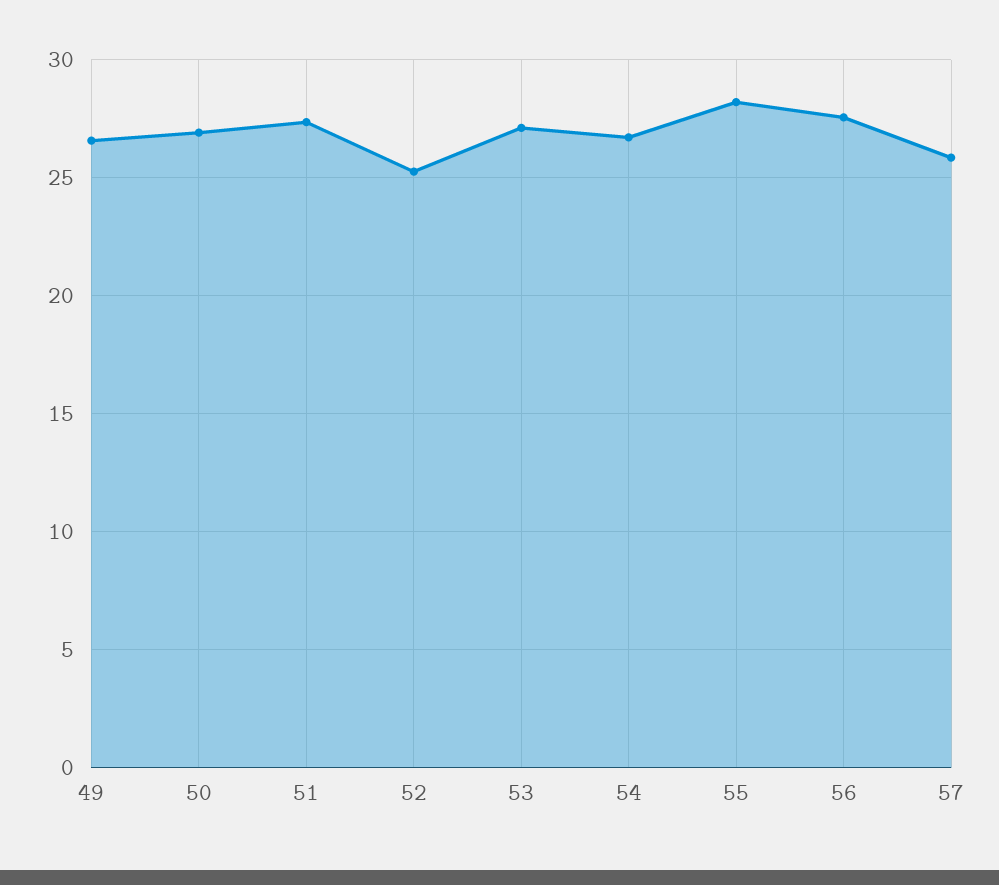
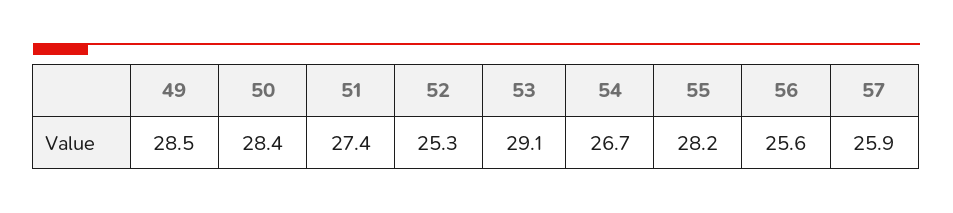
  {
-   "49": 26.5,
+   "49": 28.5,
-   "50": 27,
+   "50": 28.4,
    "51": 27.4,
    "52": 25.3,
-   "53": 27,
+   "53": 29.1,
    "54": 26.7,
    "55": 28.2,
-   "56": 27.5,
+   "56": 25.6,
    "57": 25.9
  }

